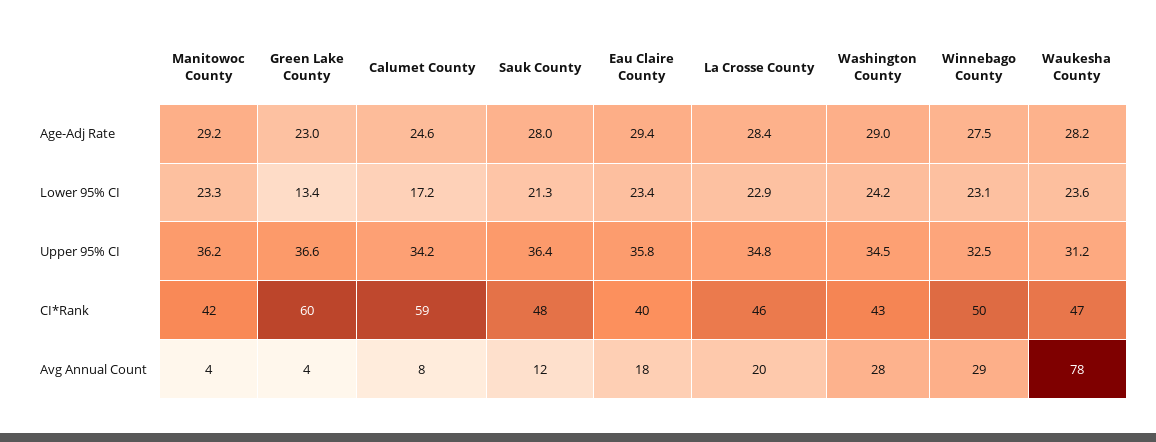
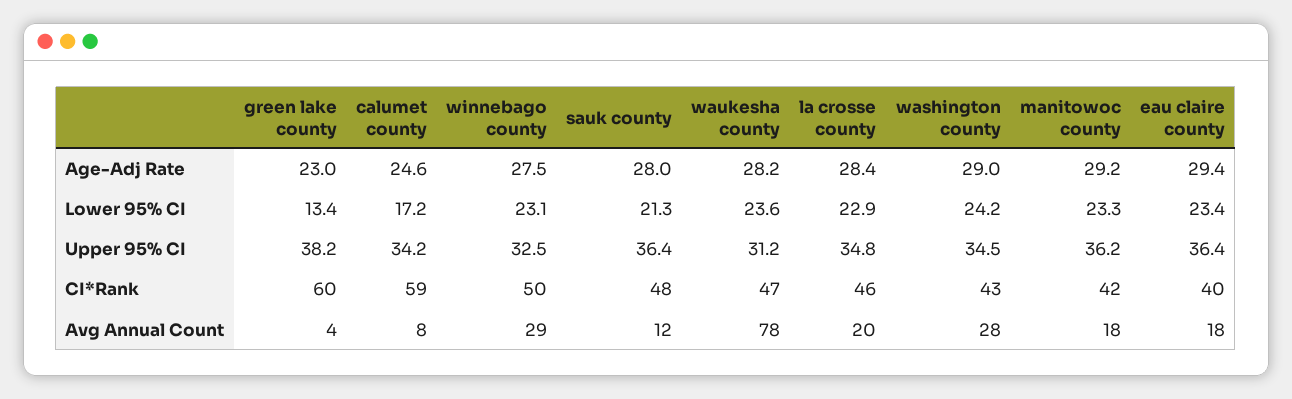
  {
    "Manitowoc County": {
      "Age-Adj Rate": 29.2,
      "Lower 95% CI": 23.3,
      "Upper 95% CI": 36.2,
      "CI*Rank": 42,
-     "Avg Annual Count": 4
+     "Avg Annual Count": 18
    },
    "Green Lake County": {
      "Age-Adj Rate": 23,
      "Lower 95% CI": 13.4,
-     "Upper 95% CI": 36.6,
+     "Upper 95% CI": 38.2,
      "CI*Rank": 60,
      "Avg Annual Count": 4
    },
    "Calumet County": {
      "Age-Adj Rate": 24.6,
      "Lower 95% CI": 17.2,
      "Upper 95% CI": 34.2,
      "CI*Rank": 59,
      "Avg Annual Count": 8
    },
    "Sauk County": {
      "Age-Adj Rate": 28,
      "Lower 95% CI": 21.3,
      "Upper 95% CI": 36.4,
      "CI*Rank": 48,
      "Avg Annual Count": 12
    },
    "Eau Claire County": {
      "Age-Adj Rate": 29.4,
      "Lower 95% CI": 23.4,
-     "Upper 95% CI": 35.8,
+     "Upper 95% CI": 36.4,
      "CI*Rank": 40,
      "Avg Annual Count": 18
    },
    "La Crosse County": {
      "Age-Adj Rate": 28.4,
      "Lower 95% CI": 22.9,
      "Upper 95% CI": 34.8,
      "CI*Rank": 46,
      "Avg Annual Count": 20
    },
    "Washington County": {
      "Age-Adj Rate": 29,
      "Lower 95% CI": 24.2,
      "Upper 95% CI": 34.5,
      "CI*Rank": 43,
      "Avg Annual Count": 28
    },
    "Winnebago County": {
      "Age-Adj Rate": 27.5,
      "Lower 95% CI": 23.1,
      "Upper 95% CI": 32.5,
      "CI*Rank": 50,
      "Avg Annual Count": 29
    },
    "Waukesha County": {
      "Age-Adj Rate": 28.2,
      "Lower 95% CI": 23.6,
      "Upper 95% CI": 31.2,
      "CI*Rank": 47,
      "Avg Annual Count": 78
    }
  }

